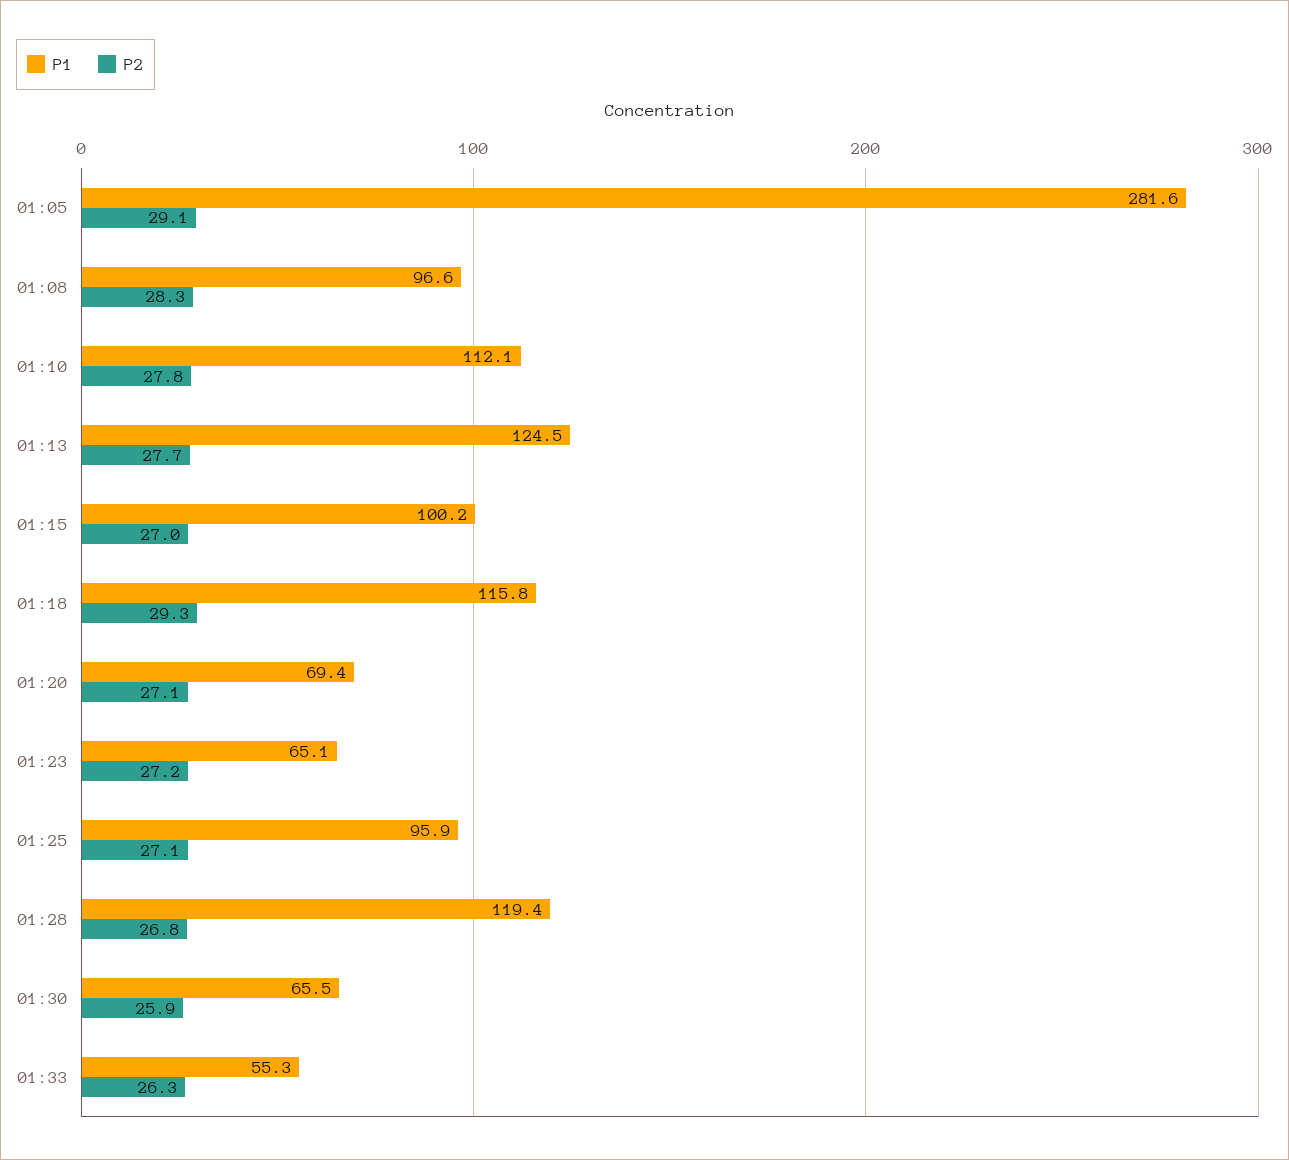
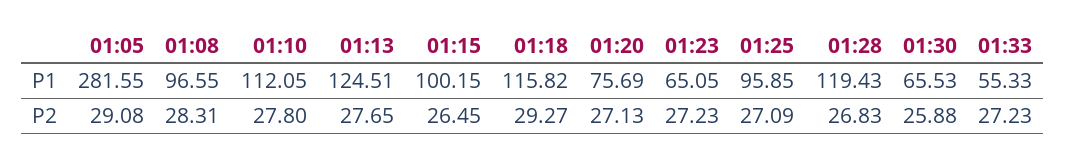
  {
    "P1": {
      "01:05": 281.55,
      "01:08": 96.55,
      "01:10": 112.05,
      "01:13": 124.51,
      "01:15": 100.15,
      "01:18": 115.82,
-     "01:20": 69.4,
+     "01:20": 75.69,
      "01:23": 65.05,
      "01:25": 95.85,
      "01:28": 119.43,
      "01:30": 65.53,
      "01:33": 55.33
    },
    "P2": {
      "01:05": 29.08,
      "01:08": 28.31,
      "01:10": 27.8,
      "01:13": 27.65,
-     "01:15": 27,
+     "01:15": 26.45,
      "01:18": 29.27,
      "01:20": 27.13,
      "01:23": 27.23,
      "01:25": 27.09,
      "01:28": 26.83,
      "01:30": 25.88,
-     "01:33": 26.3
+     "01:33": 27.23
    }
  }

